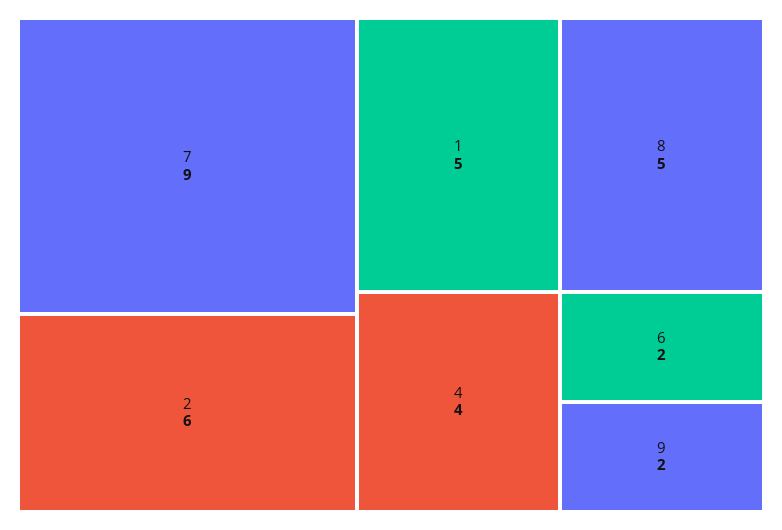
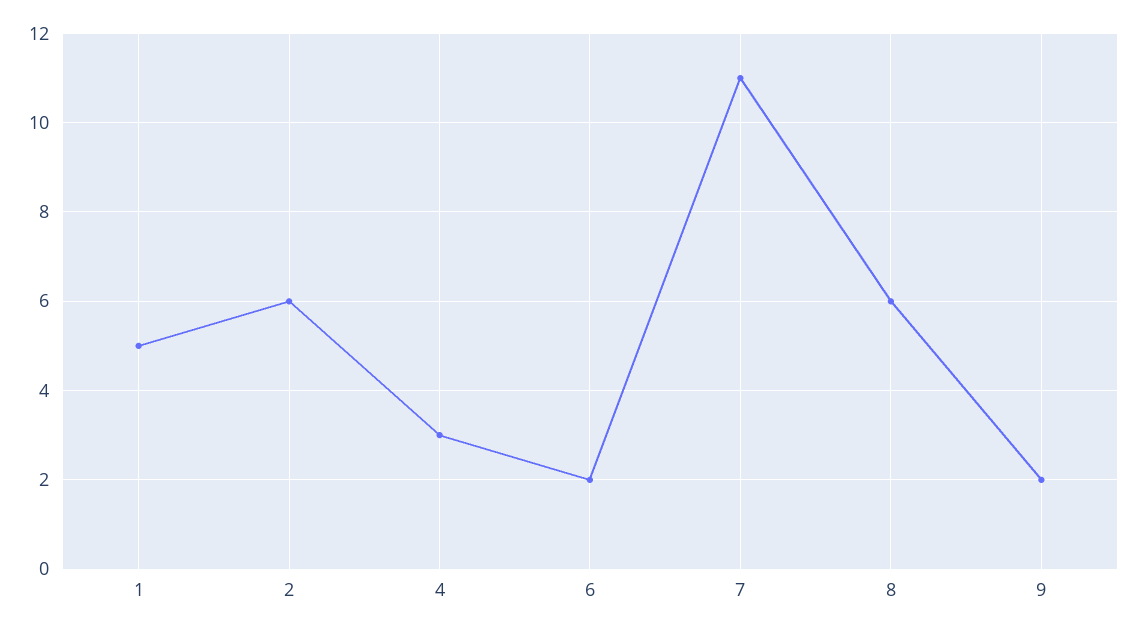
  {
-   "7": 9,
+   "7": 11,
    "2": 6,
    "1": 5,
-   "8": 5,
+   "8": 6,
-   "4": 4,
+   "4": 3,
    "6": 2,
    "9": 2
  }

